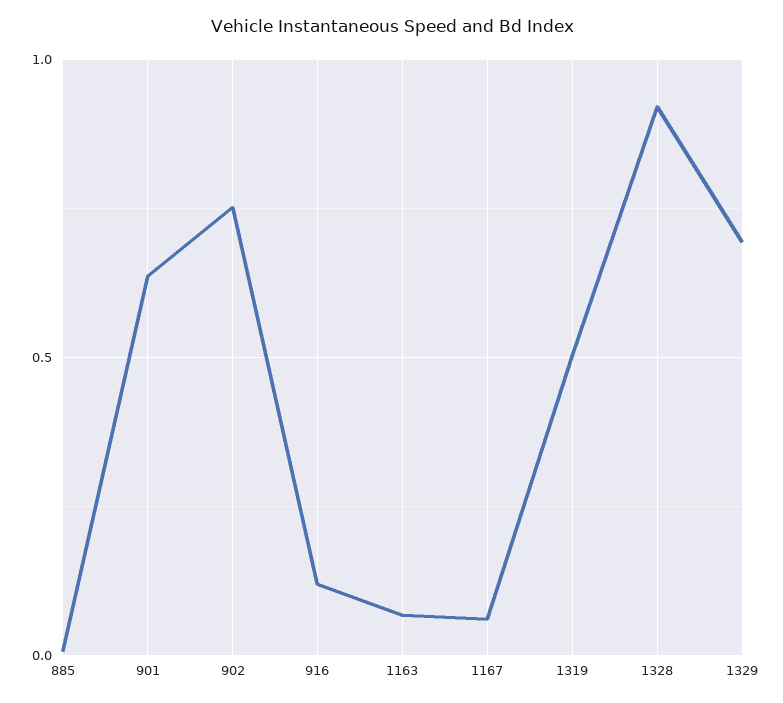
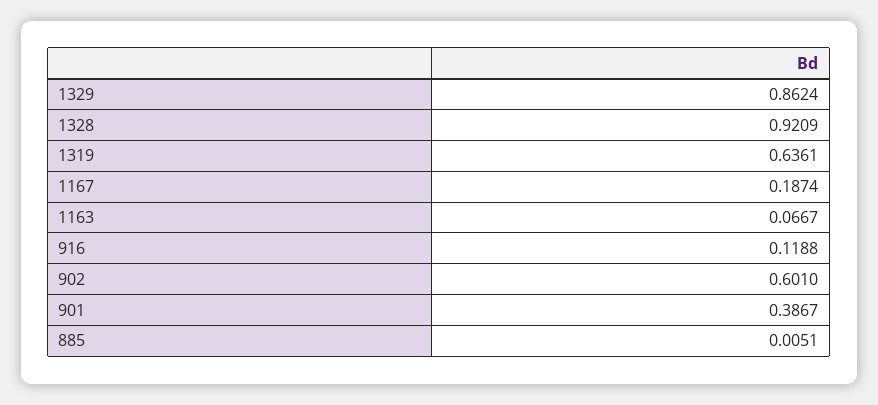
  {
    "885": 0.0051,
-   "901": 0.65,
+   "901": 0.3867,
-   "902": 0.75,
+   "902": 0.601,
    "916": 0.1188,
    "1163": 0.0667,
-   "1167": 0.05,
+   "1167": 0.1874,
-   "1319": 0.5,
+   "1319": 0.6361,
    "1328": 0.9209,
-   "1329": 0.7
+   "1329": 0.8624
  }

